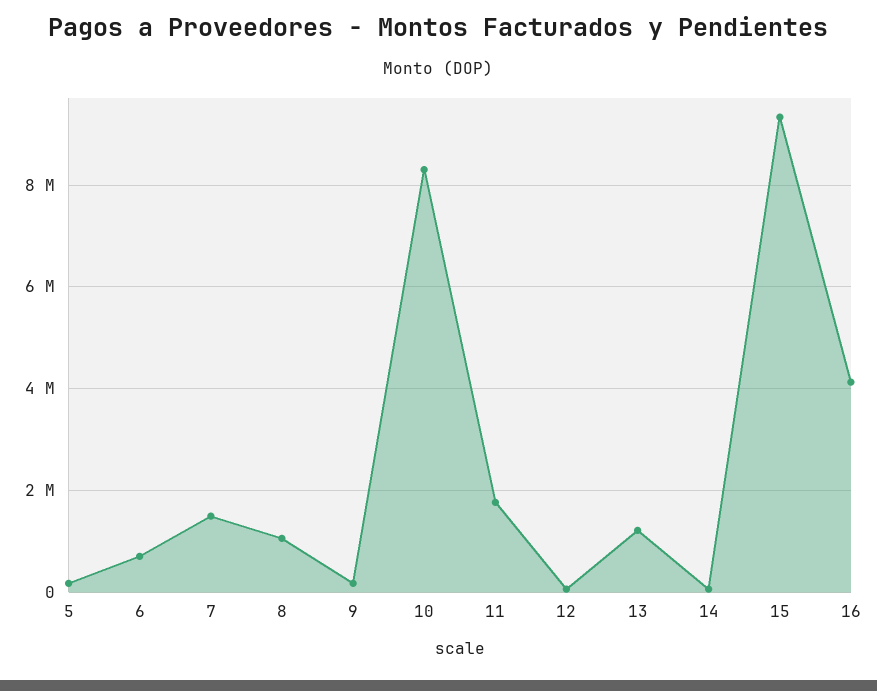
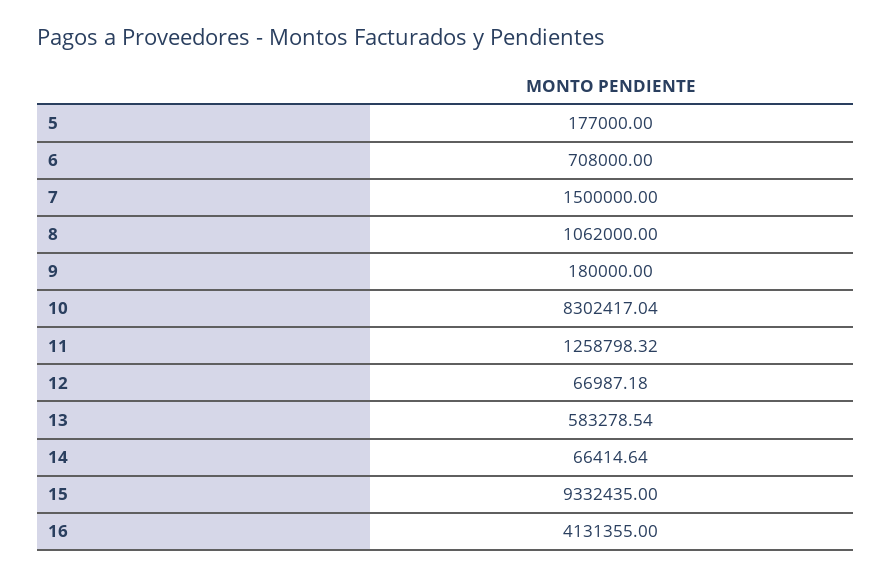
  {
    "5": 177000,
    "6": 708000,
    "7": 1500000,
    "8": 1062000,
    "9": 180000,
    "10": 8302417.04,
-   "11": 1800000,
+   "11": 1258798.32,
    "12": 66987.18,
-   "13": 1200000,
+   "13": 583278.54,
    "14": 66414.64,
    "15": 9332435,
    "16": 4131355
  }

